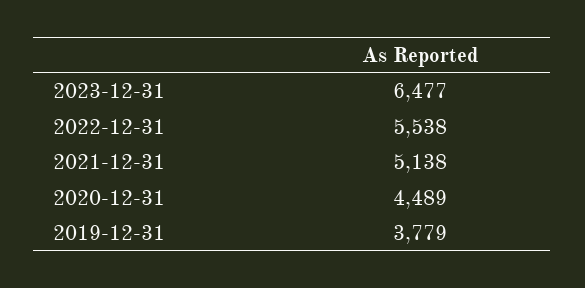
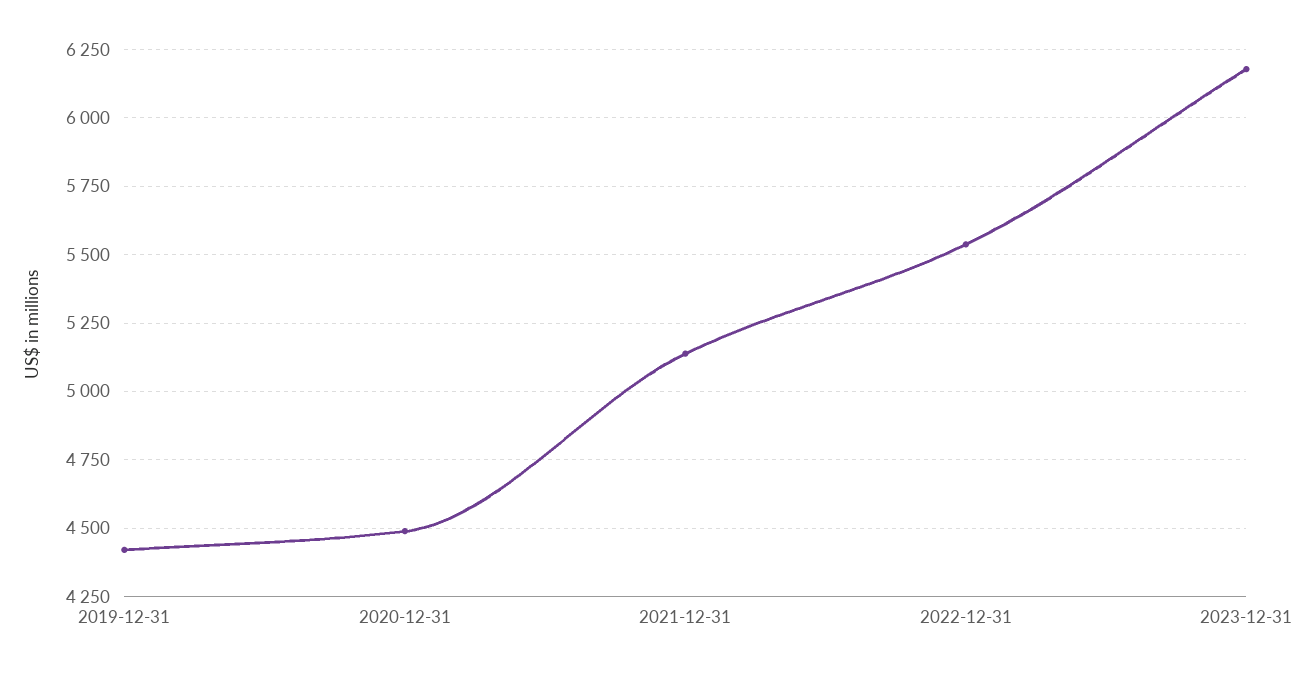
  {
-   "2023-12-31": 6477,
+   "2023-12-31": 6175,
    "2022-12-31": 5538,
    "2021-12-31": 5138,
    "2020-12-31": 4489,
-   "2019-12-31": 3779
+   "2019-12-31": 4425
  }

